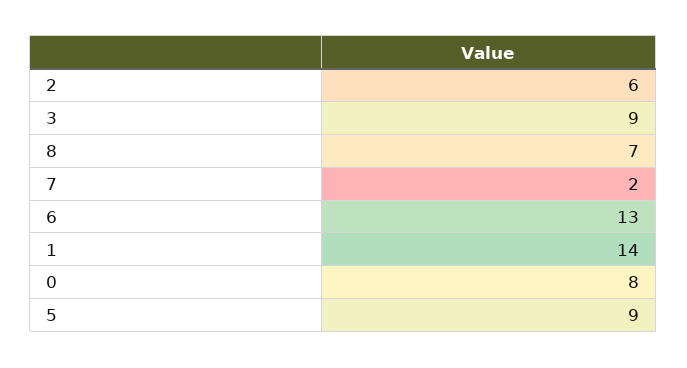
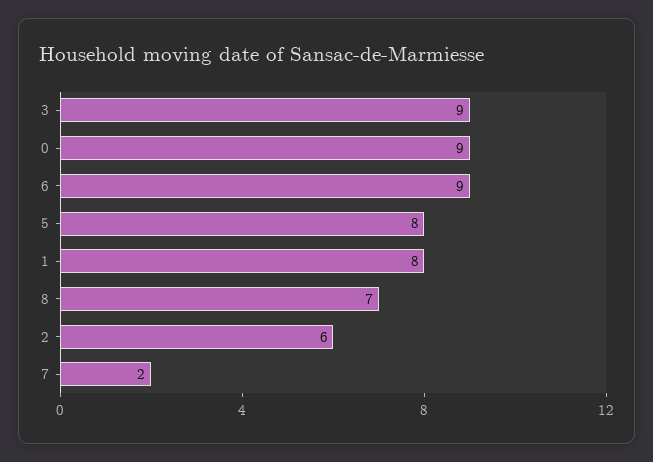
  {
    "2": 6,
    "3": 9,
    "8": 7,
    "7": 2,
-   "6": 13,
+   "6": 9,
-   "1": 14,
+   "1": 8,
-   "0": 8,
+   "0": 9,
-   "5": 9
+   "5": 8
  }

